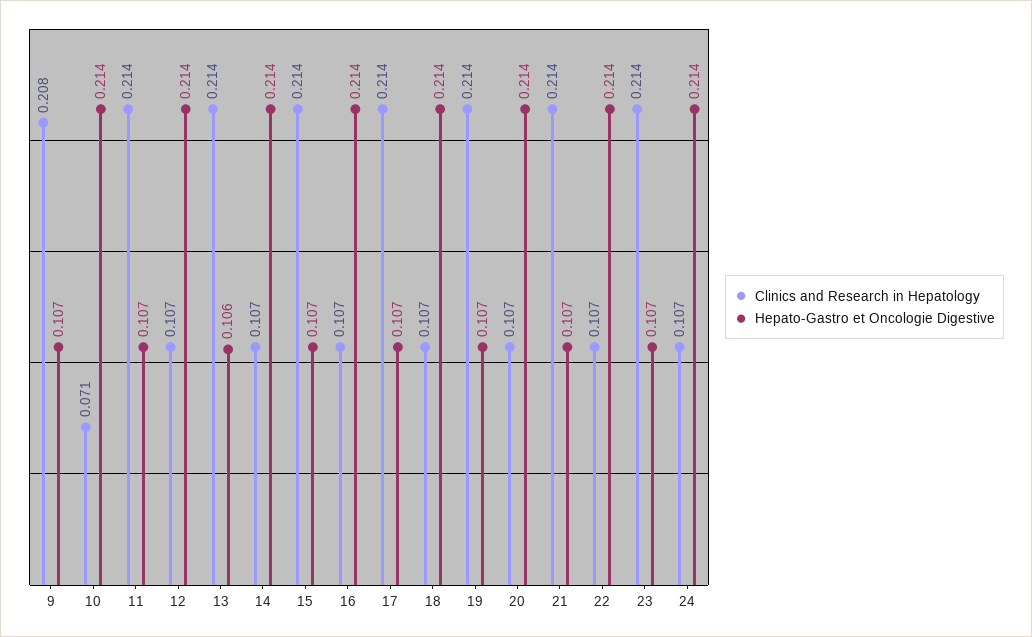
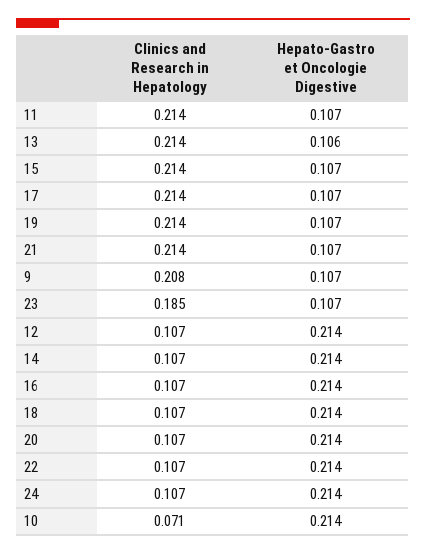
  {
    "Clinics and Research in Hepatology": {
      "9": 0.208,
      "10": 0.071,
      "11": 0.214,
      "12": 0.107,
      "13": 0.214,
      "14": 0.107,
      "15": 0.214,
      "16": 0.107,
      "17": 0.214,
      "18": 0.107,
      "19": 0.214,
      "20": 0.107,
      "21": 0.214,
      "22": 0.107,
-     "23": 0.214,
+     "23": 0.185,
      "24": 0.107
    },
    "Hepato-Gastro et Oncologie Digestive": {
      "9": 0.107,
      "10": 0.214,
      "11": 0.107,
      "12": 0.214,
      "13": 0.106,
      "14": 0.214,
      "15": 0.107,
      "16": 0.214,
      "17": 0.107,
      "18": 0.214,
      "19": 0.107,
      "20": 0.214,
      "21": 0.107,
      "22": 0.214,
      "23": 0.107,
      "24": 0.214
    }
  }

